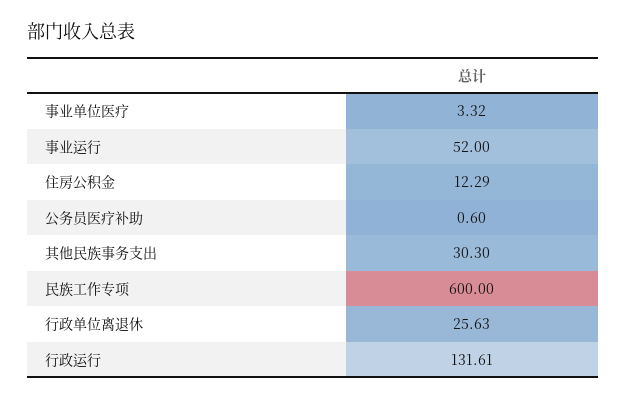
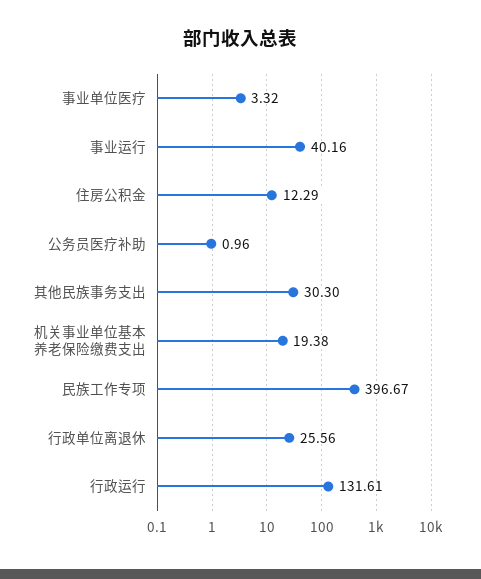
  {
    "事业单位医疗": 3.32,
-   "事业运行": 52,
+   "事业运行": 40.16,
    "住房公积金": 12.29,
-   "公务员医疗补助": 0.6,
+   "公务员医疗补助": 0.96,
    "其他民族事务支出": 30.3,
-   "民族工作专项": 600,
+   "民族工作专项": 396.67,
-   "行政单位离退休": 25.63,
+   "行政单位离退休": 25.56,
-   "行政运行": 131.61
+   "行政运行": 131.61,
+   "机关事业单位基本养老保险缴费支出": 19.38
  }

